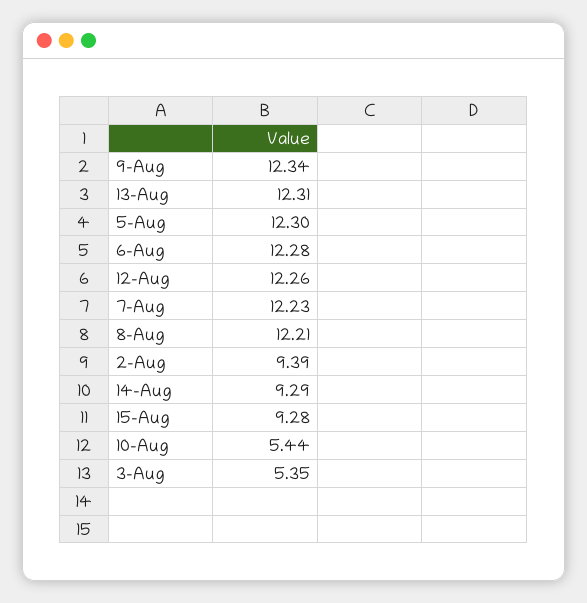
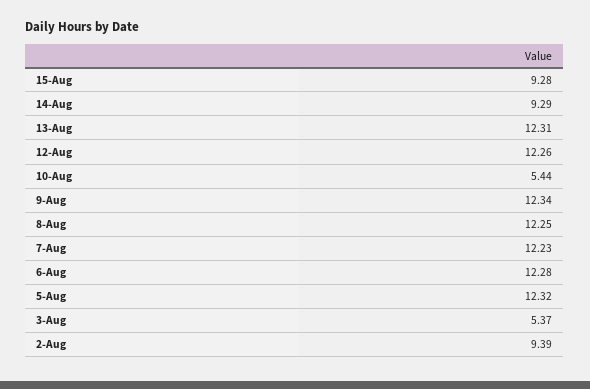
  {
    "9-Aug": 12.34,
    "13-Aug": 12.31,
-   "5-Aug": 12.3,
+   "5-Aug": 12.32,
    "6-Aug": 12.28,
    "12-Aug": 12.26,
    "7-Aug": 12.23,
-   "8-Aug": 12.21,
+   "8-Aug": 12.25,
    "2-Aug": 9.39,
    "14-Aug": 9.29,
    "15-Aug": 9.28,
    "10-Aug": 5.44,
-   "3-Aug": 5.35
+   "3-Aug": 5.37
  }

